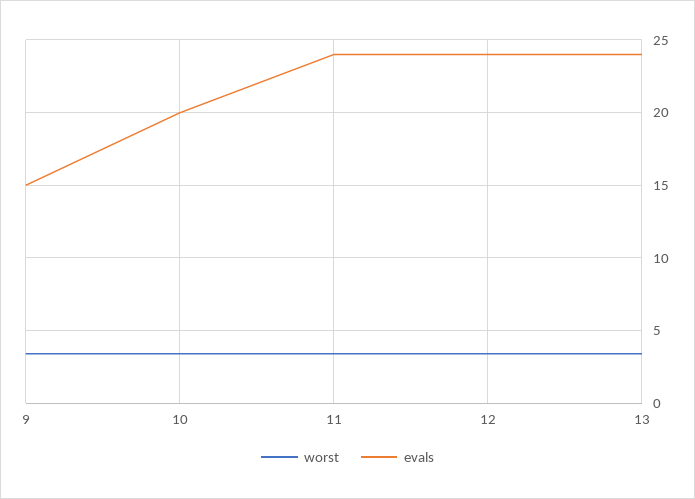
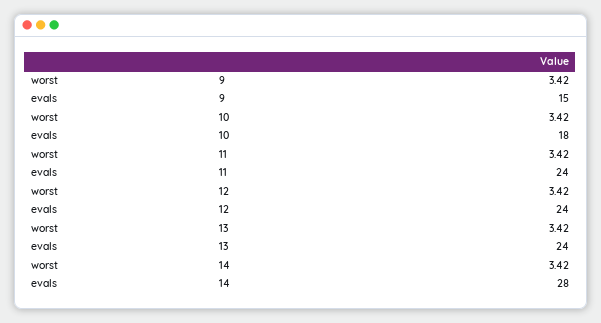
  {
    "worst": {
      "9": 3.42,
      "10": 3.42,
      "11": 3.42,
      "12": 3.42,
-     "13": 3.42
+     "13": 3.42,
+     "14": 3.42
    },
    "evals": {
      "9": 15,
-     "10": 20,
+     "10": 18,
      "11": 24,
      "12": 24,
-     "13": 24
+     "13": 24,
+     "14": 28
    }
  }

